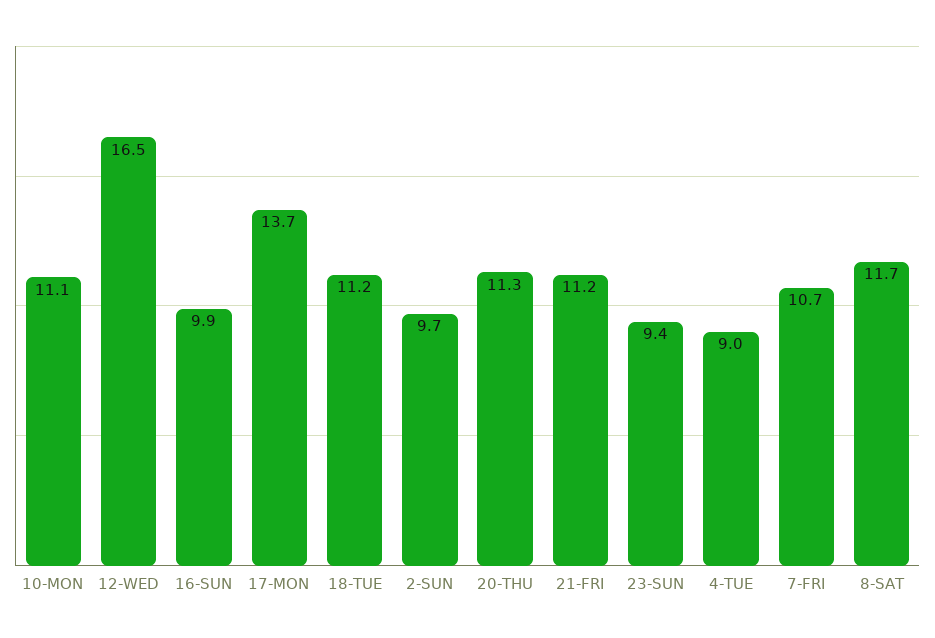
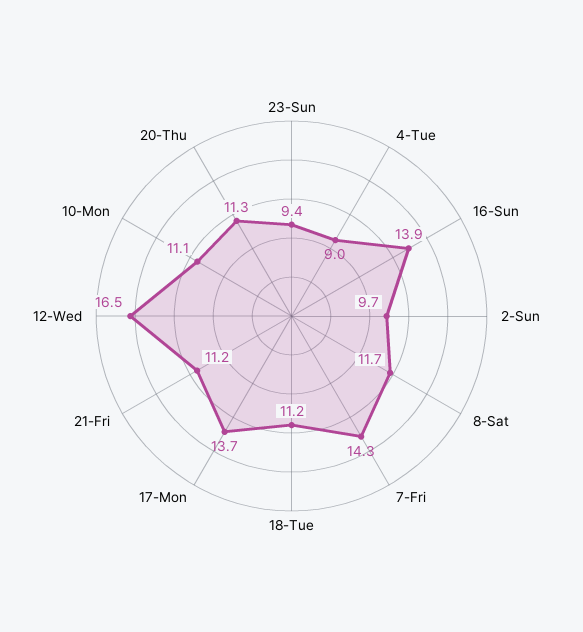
  {
    "10-MON": 11.1,
    "12-WED": 16.5,
-   "16-SUN": 9.9,
+   "16-SUN": 13.9,
    "17-MON": 13.7,
    "18-TUE": 11.2,
    "2-SUN": 9.7,
    "20-THU": 11.3,
    "21-FRI": 11.2,
    "23-SUN": 9.4,
    "4-TUE": 9,
-   "7-FRI": 10.7,
+   "7-FRI": 14.3,
    "8-SAT": 11.7
  }

